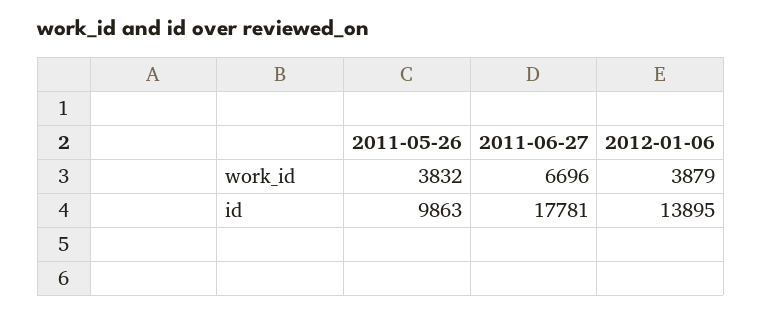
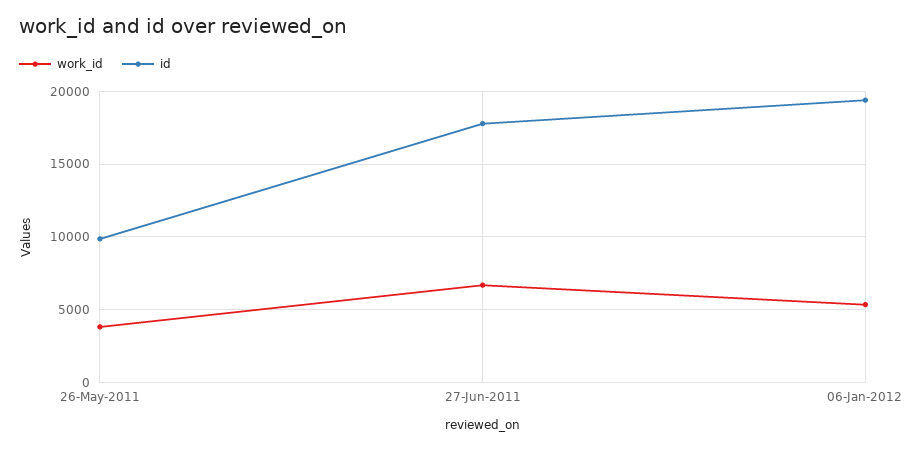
  {
    "work_id": {
      "2011-05-26": 3832,
      "2011-06-27": 6696,
-     "2012-01-06": 3879
+     "2012-01-06": 5500
    },
    "id": {
      "2011-05-26": 9863,
      "2011-06-27": 17781,
-     "2012-01-06": 13895
+     "2012-01-06": 19500
    }
  }

